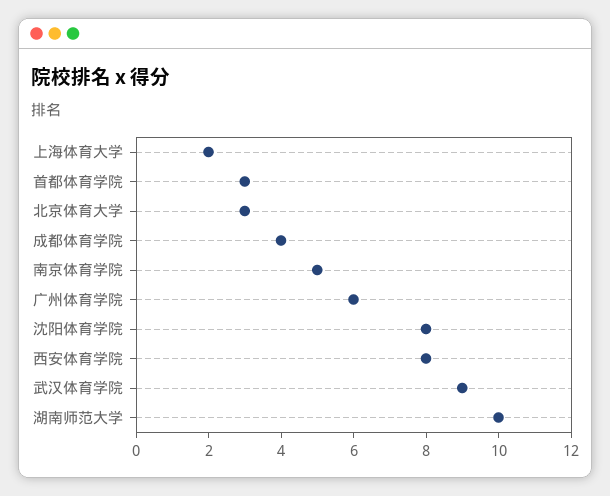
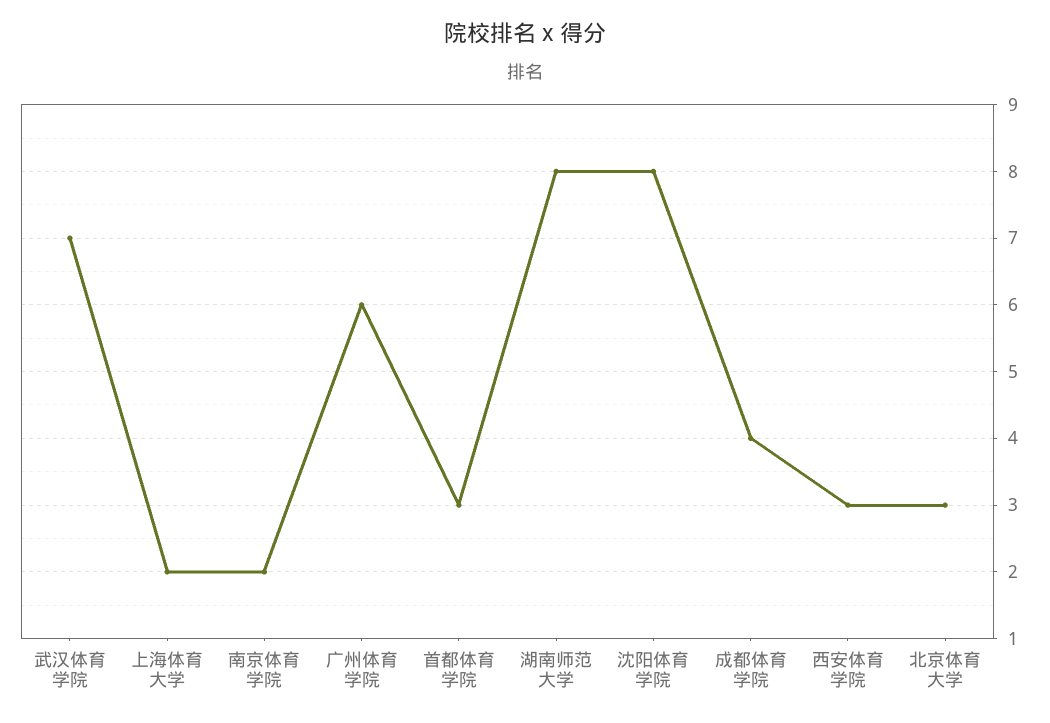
  {
    "上海体育大学": 2,
    "首都体育学院": 3,
    "北京体育大学": 3,
    "成都体育学院": 4,
-   "南京体育学院": 5,
+   "南京体育学院": 2,
    "广州体育学院": 6,
    "沈阳体育学院": 8,
-   "西安体育学院": 8,
+   "西安体育学院": 3,
-   "武汉体育学院": 9,
+   "武汉体育学院": 7,
-   "湖南师范大学": 10
+   "湖南师范大学": 8
  }

